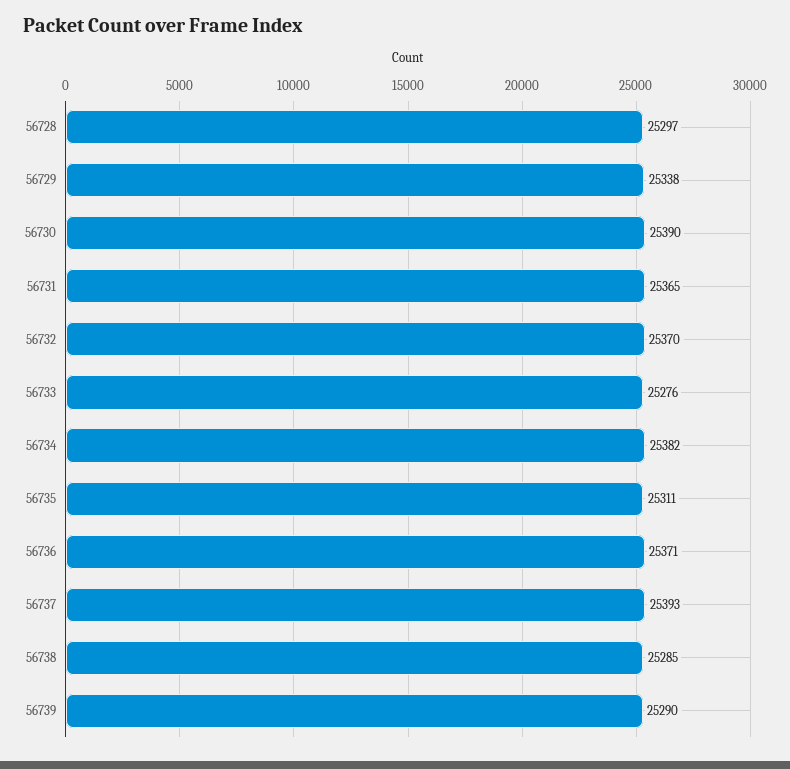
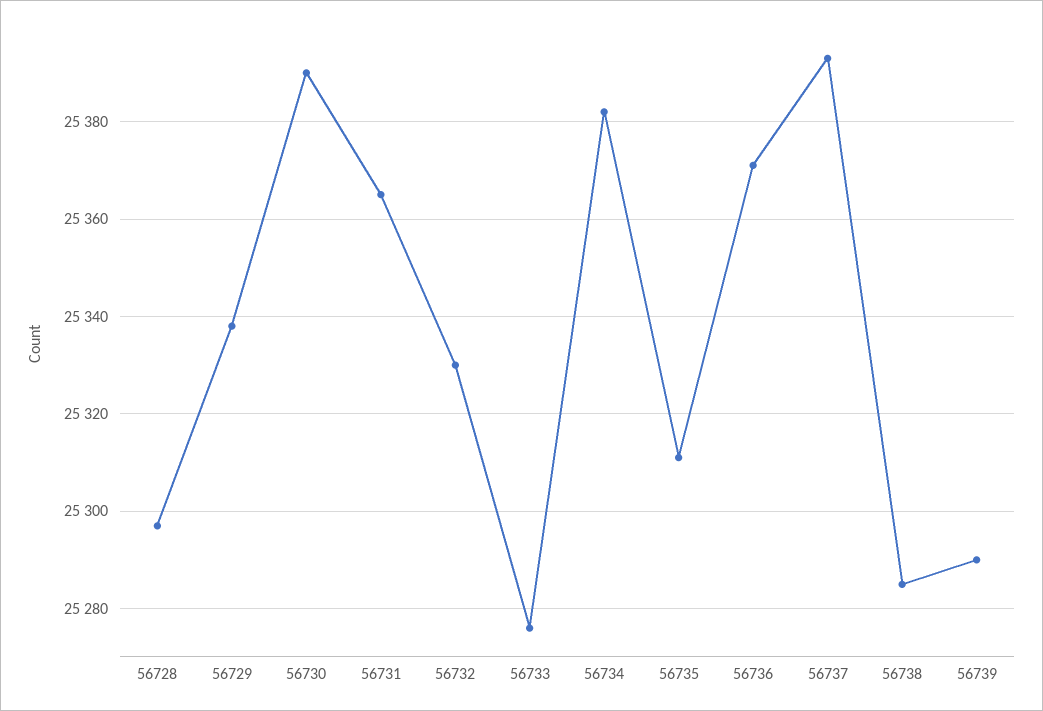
  {
    "56728": 25297,
    "56729": 25338,
    "56730": 25390,
    "56731": 25365,
-   "56732": 25370,
+   "56732": 25330,
    "56733": 25276,
    "56734": 25382,
    "56735": 25311,
    "56736": 25371,
    "56737": 25393,
    "56738": 25285,
    "56739": 25290
  }

